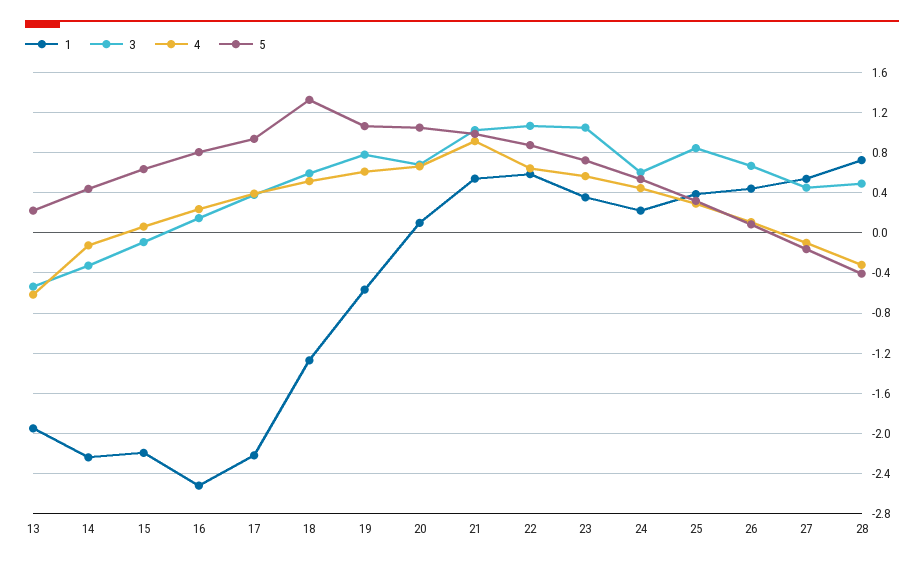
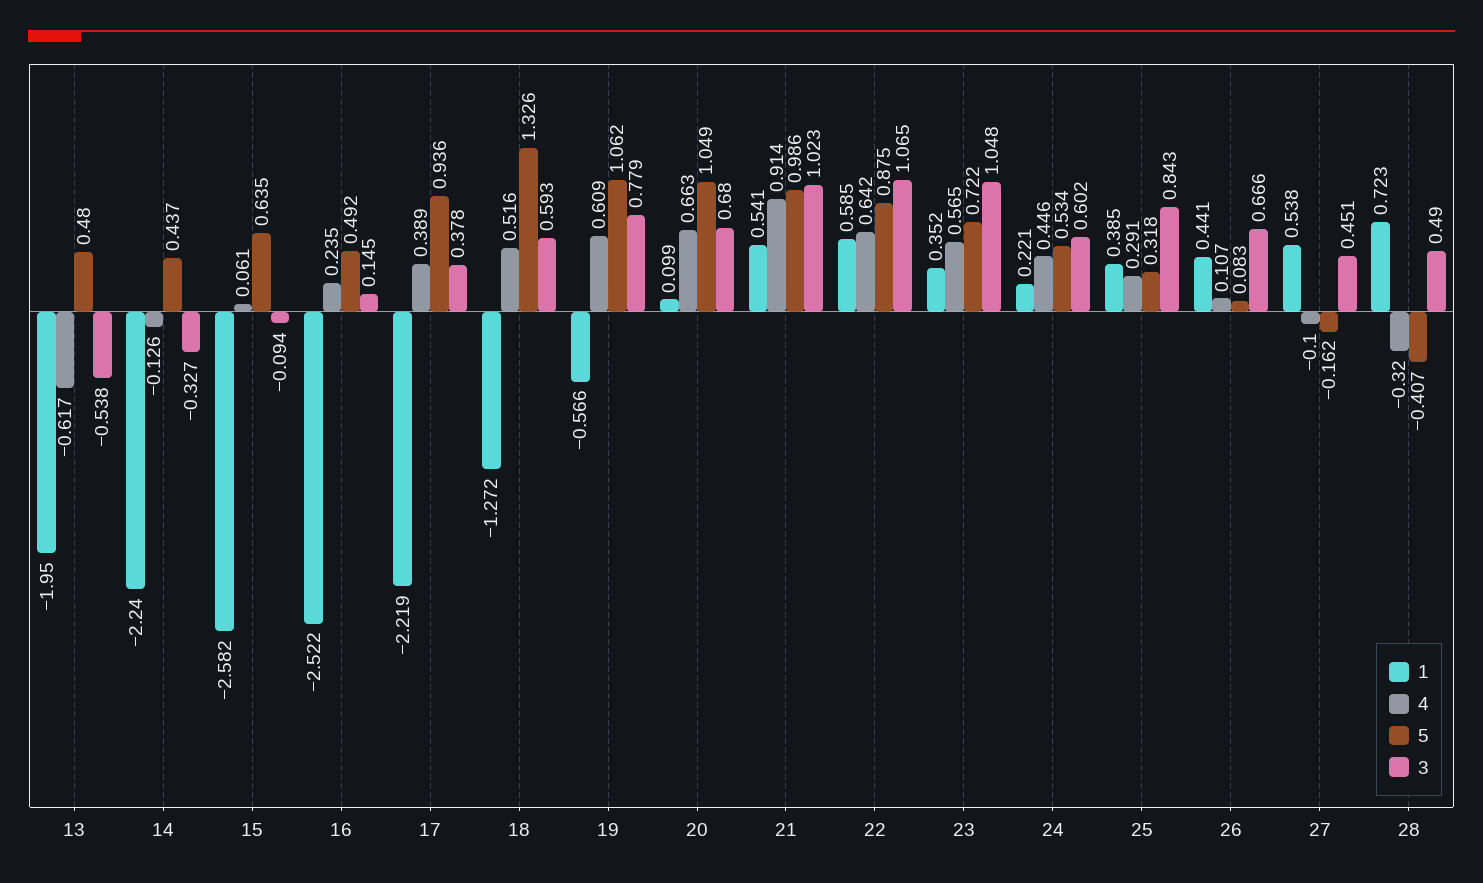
  {
    "1": {
      "13": -1.95,
      "14": -2.24,
-     "15": -2.2,
+     "15": -2.582,
      "16": -2.522,
      "17": -2.219,
      "18": -1.272,
      "19": -0.566,
      "20": 0.099,
      "21": 0.541,
      "22": 0.585,
      "23": 0.352,
      "24": 0.221,
      "25": 0.385,
      "26": 0.441,
      "27": 0.538,
      "28": 0.723
    },
    "3": {
      "13": -0.538,
      "14": -0.327,
      "15": -0.094,
      "16": 0.145,
      "17": 0.378,
      "18": 0.593,
      "19": 0.779,
      "20": 0.68,
      "21": 1.023,
      "22": 1.065,
      "23": 1.048,
      "24": 0.602,
      "25": 0.843,
      "26": 0.666,
      "27": 0.451,
      "28": 0.49
    },
    "4": {
      "13": -0.617,
      "14": -0.126,
      "15": 0.061,
      "16": 0.235,
      "17": 0.389,
      "18": 0.516,
      "19": 0.609,
      "20": 0.663,
      "21": 0.914,
      "22": 0.642,
      "23": 0.565,
      "24": 0.446,
      "25": 0.291,
      "26": 0.107,
      "27": -0.1,
      "28": -0.32
    },
    "5": {
-     "13": 0.2,
+     "13": 0.48,
      "14": 0.437,
      "15": 0.635,
-     "16": 0.8,
+     "16": 0.492,
      "17": 0.936,
      "18": 1.326,
      "19": 1.062,
      "20": 1.049,
      "21": 0.986,
      "22": 0.875,
      "23": 0.722,
      "24": 0.534,
      "25": 0.318,
      "26": 0.083,
      "27": -0.162,
      "28": -0.407
    }
  }

